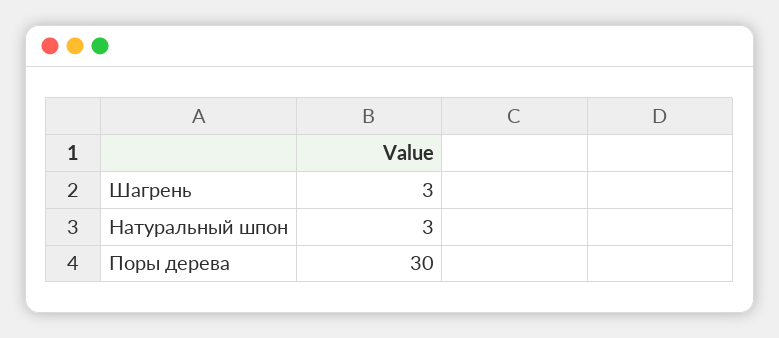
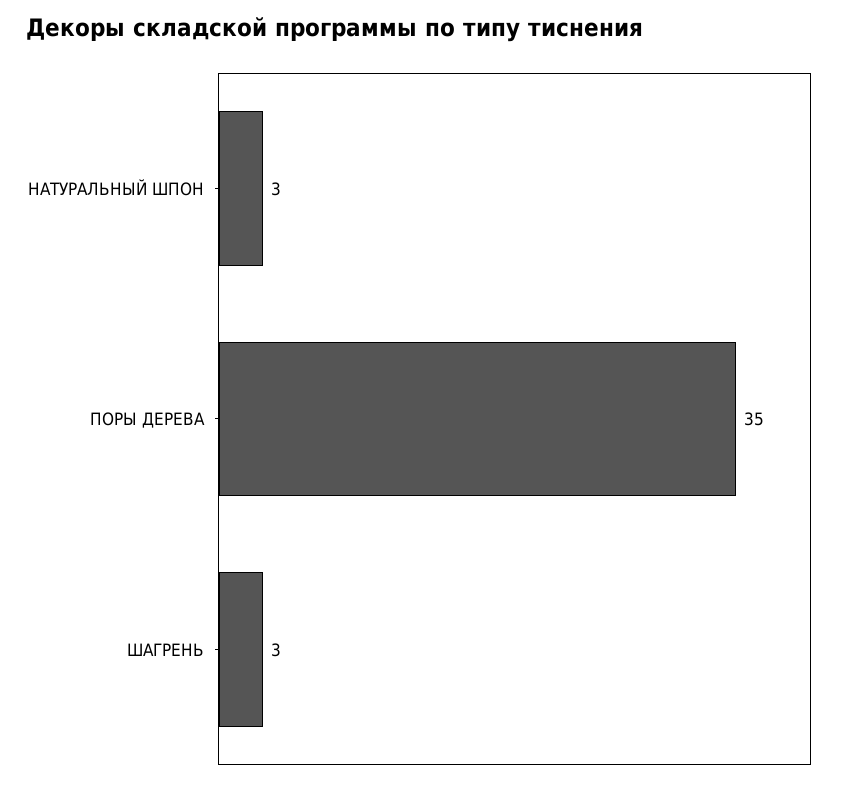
  {
    "Шагрень": 3,
    "Натуральный шпон": 3,
-   "Поры дерева": 30
+   "Поры дерева": 35
  }

